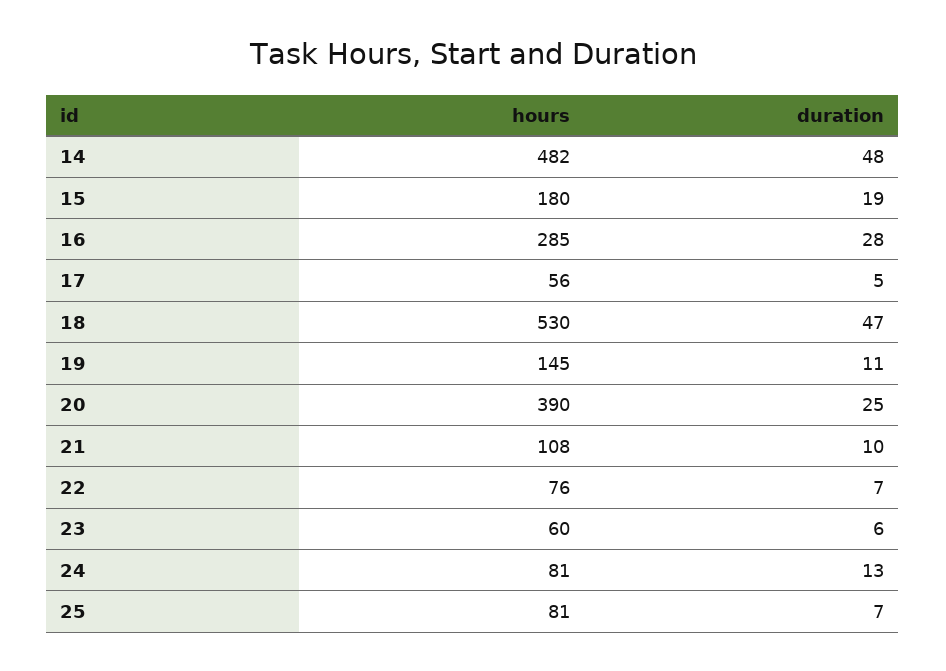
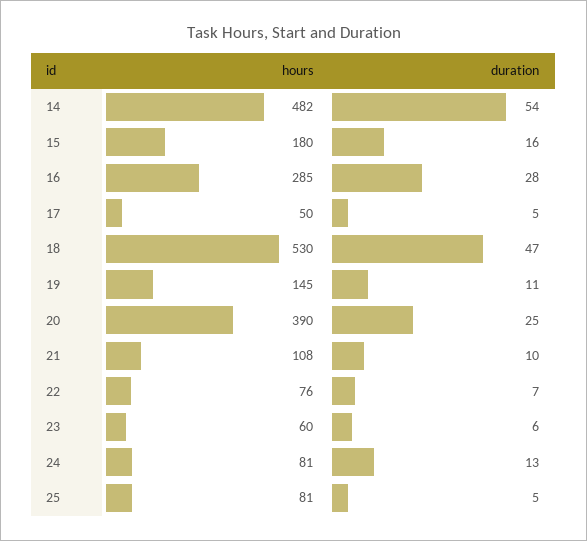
  {
    "hours": {
      "14": 482,
      "15": 180,
      "16": 285,
-     "17": 56,
+     "17": 50,
      "18": 530,
      "19": 145,
      "20": 390,
      "21": 108,
      "22": 76,
      "23": 60,
      "24": 81,
      "25": 81
    },
    "duration": {
-     "14": 48,
+     "14": 54,
-     "15": 19,
+     "15": 16,
      "16": 28,
      "17": 5,
      "18": 47,
      "19": 11,
      "20": 25,
      "21": 10,
      "22": 7,
      "23": 6,
      "24": 13,
-     "25": 7
+     "25": 5
    }
  }

